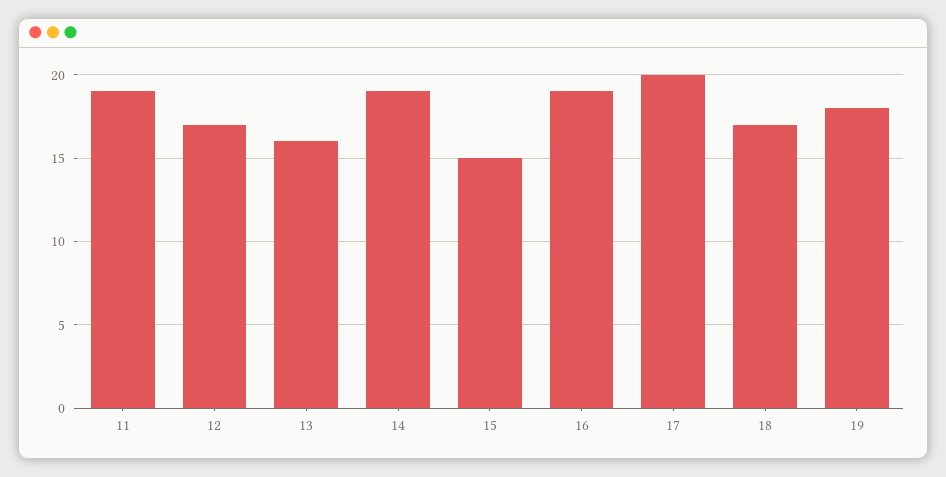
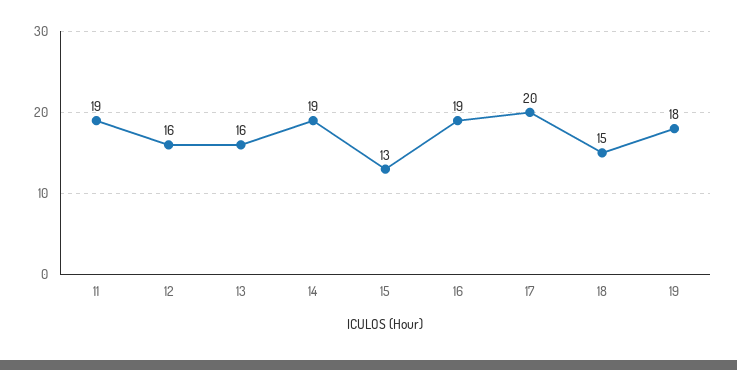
  {
    "11": 19,
-   "12": 17,
+   "12": 16,
    "13": 16,
    "14": 19,
-   "15": 15,
+   "15": 13,
    "16": 19,
    "17": 20,
-   "18": 17,
+   "18": 15,
    "19": 18
  }

